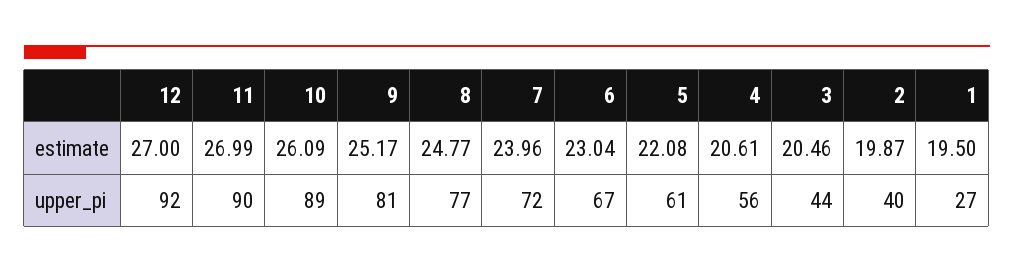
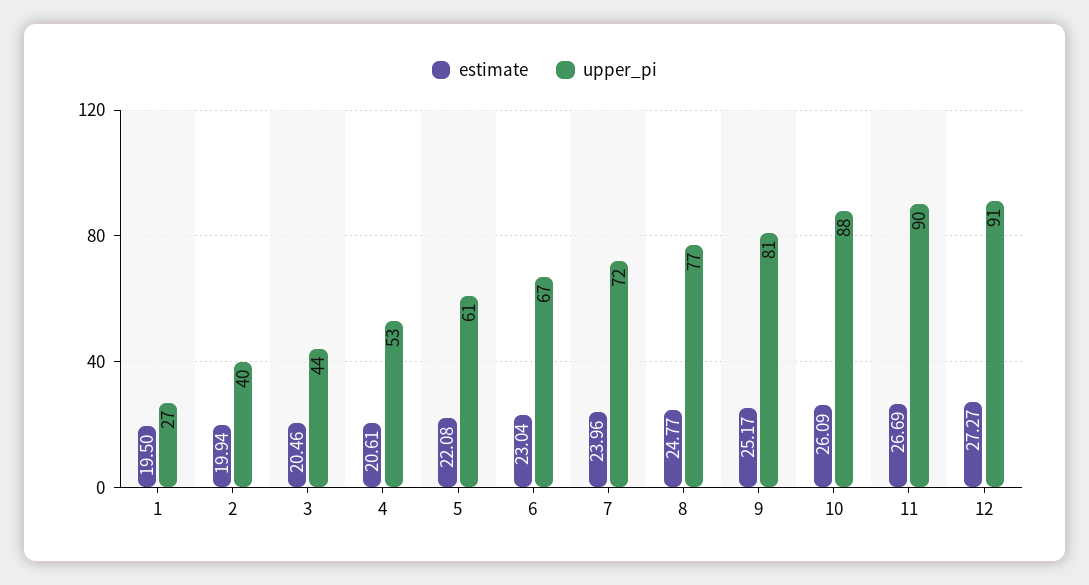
  {
    "estimate": {
-     "12": 27,
+     "12": 27.27,
-     "11": 26.99,
+     "11": 26.69,
      "10": 26.09,
      "9": 25.17,
      "8": 24.77,
      "7": 23.96,
      "6": 23.04,
      "5": 22.08,
      "4": 20.61,
      "3": 20.46,
-     "2": 19.87,
+     "2": 19.94,
      "1": 19.5
    },
    "upper_pi": {
-     "12": 92,
+     "12": 91,
      "11": 90,
-     "10": 89,
+     "10": 88,
      "9": 81,
      "8": 77,
      "7": 72,
      "6": 67,
      "5": 61,
-     "4": 56,
+     "4": 53,
      "3": 44,
      "2": 40,
      "1": 27
    }
  }

